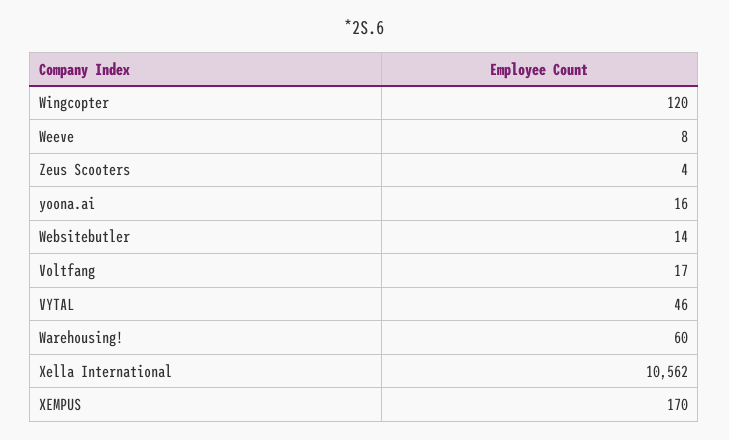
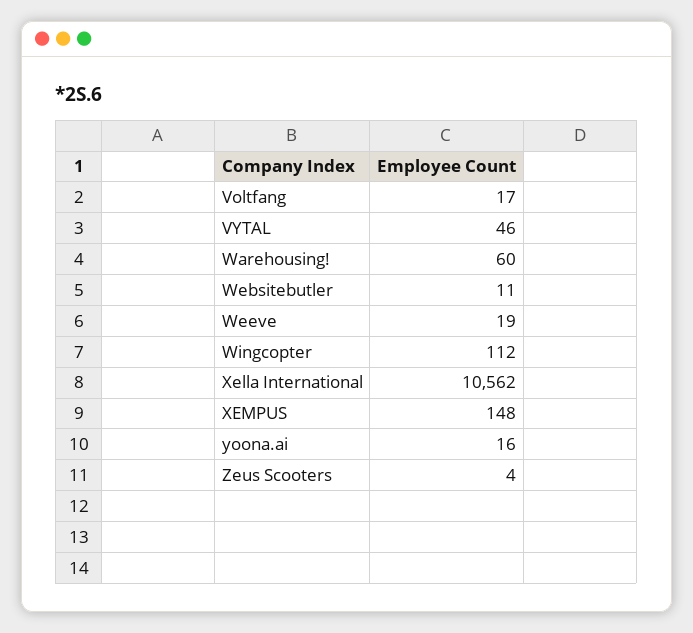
  {
-   "Wingcopter": 120,
+   "Wingcopter": 112,
-   "Weeve": 8,
+   "Weeve": 19,
    "Zeus Scooters": 4,
    "yoona.ai": 16,
-   "Websitebutler": 14,
+   "Websitebutler": 11,
    "Voltfang": 17,
    "VYTAL": 46,
    "Warehousing!": 60,
    "Xella International": 10562,
-   "XEMPUS": 170
+   "XEMPUS": 148
  }

